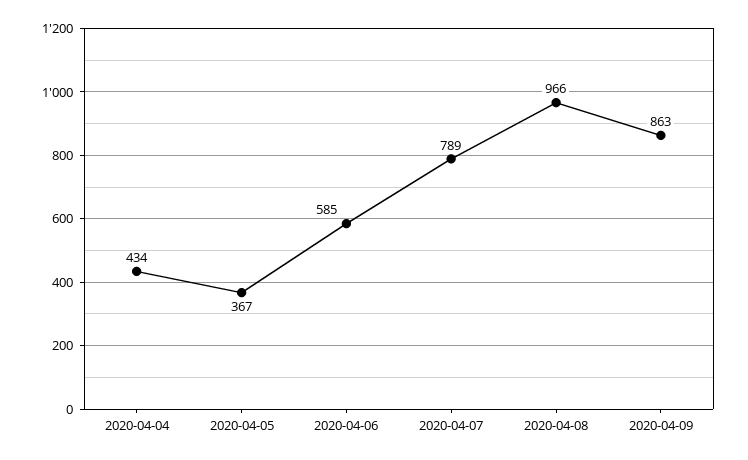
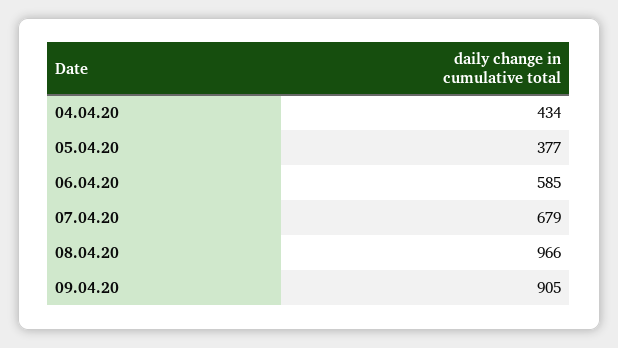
  {
    "2020-04-04": 434,
-   "2020-04-05": 367,
+   "2020-04-05": 377,
    "2020-04-06": 585,
-   "2020-04-07": 789,
+   "2020-04-07": 679,
    "2020-04-08": 966,
-   "2020-04-09": 863
+   "2020-04-09": 905
  }

